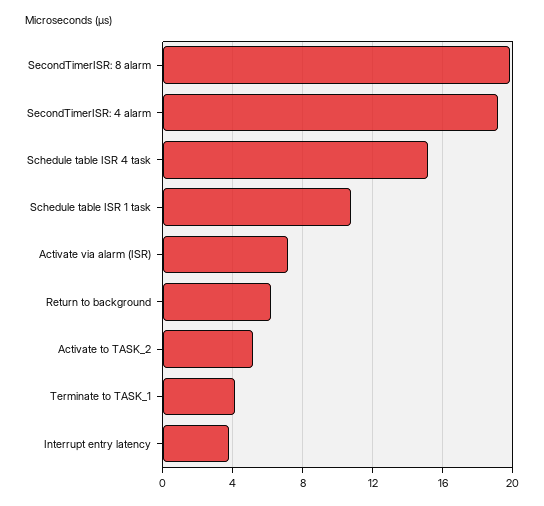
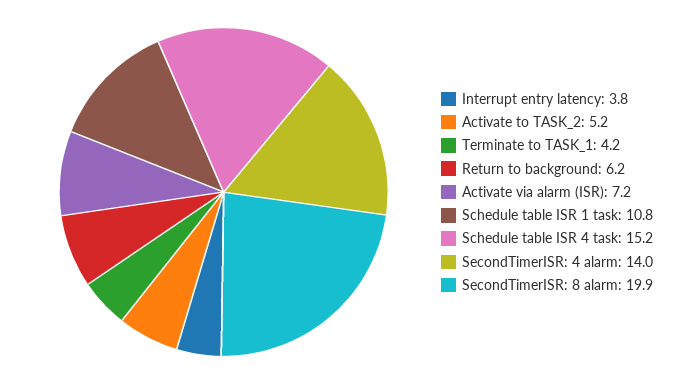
  {
    "SecondTimerISR: 8 alarm": 19.9,
-   "SecondTimerISR: 4 alarm": 19,
+   "SecondTimerISR: 4 alarm": 14,
    "Schedule table ISR 4 task": 15.2,
    "Schedule table ISR 1 task": 10.8,
    "Activate via alarm (ISR)": 7.2,
    "Return to background": 6.2,
    "Activate to TASK_2": 5.2,
    "Terminate to TASK_1": 4.2,
    "Interrupt entry latency": 3.8
  }

